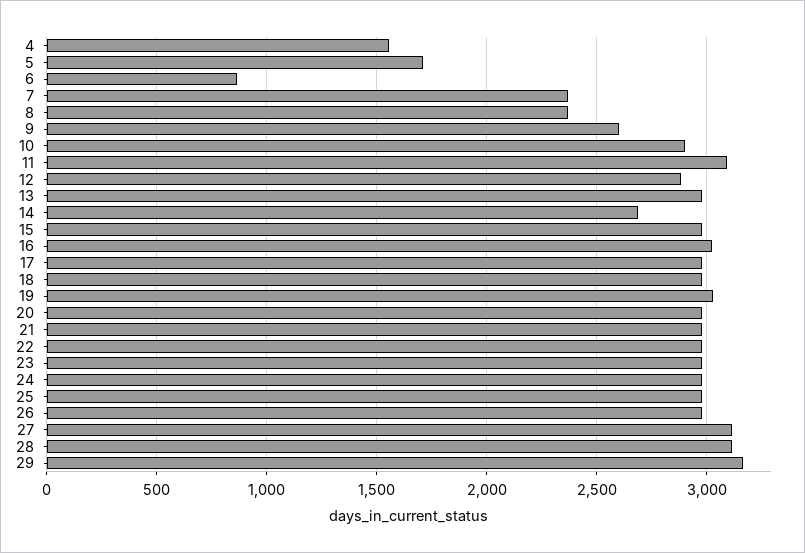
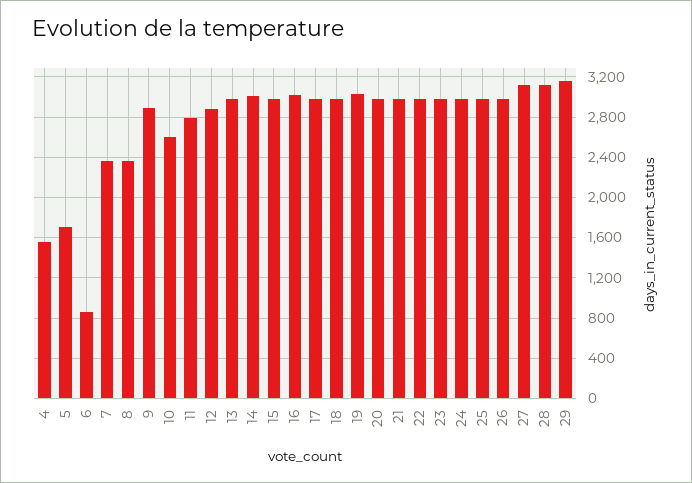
  {
    "4": 1550,
    "5": 1700,
    "6": 850,
    "7": 2350,
    "8": 2350,
-   "9": 2600,
+   "9": 2900,
-   "10": 2900,
+   "10": 2600,
-   "11": 3100,
+   "11": 2800,
    "12": 2900,
    "13": 3000,
-   "14": 2700,
+   "14": 3000,
    "15": 3000,
    "16": 3000,
    "17": 3000,
    "18": 3000,
    "19": 3050,
    "20": 3000,
    "21": 3000,
    "22": 3000,
    "23": 3000,
    "24": 3000,
    "25": 3000,
    "26": 3000,
    "27": 3100,
    "28": 3100,
    "29": 3150
  }

